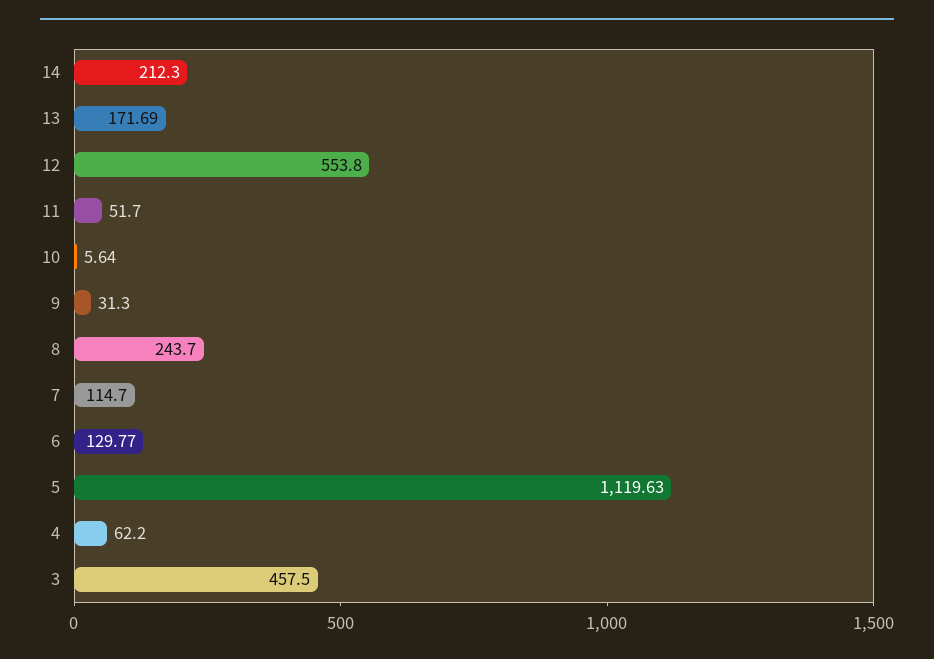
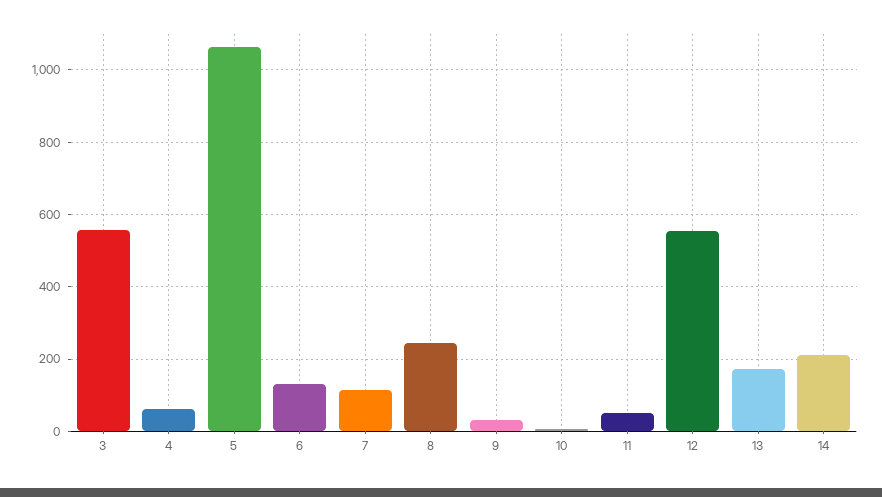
  {
    "14": 212.3,
    "13": 171.69,
    "12": 553.8,
    "11": 51.7,
    "10": 5.64,
    "9": 31.3,
    "8": 243.7,
    "7": 114.7,
    "6": 129.77,
-   "5": 1119.63,
+   "5": 1060,
    "4": 62.2,
-   "3": 457.5
+   "3": 560
  }

